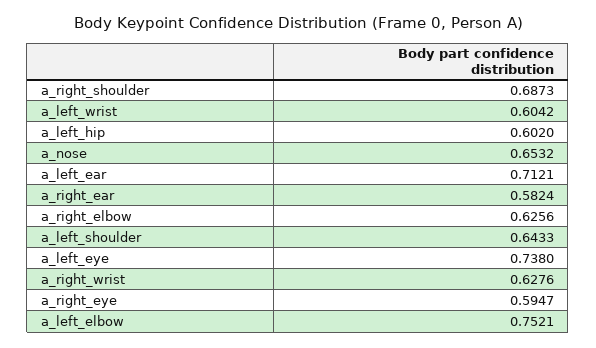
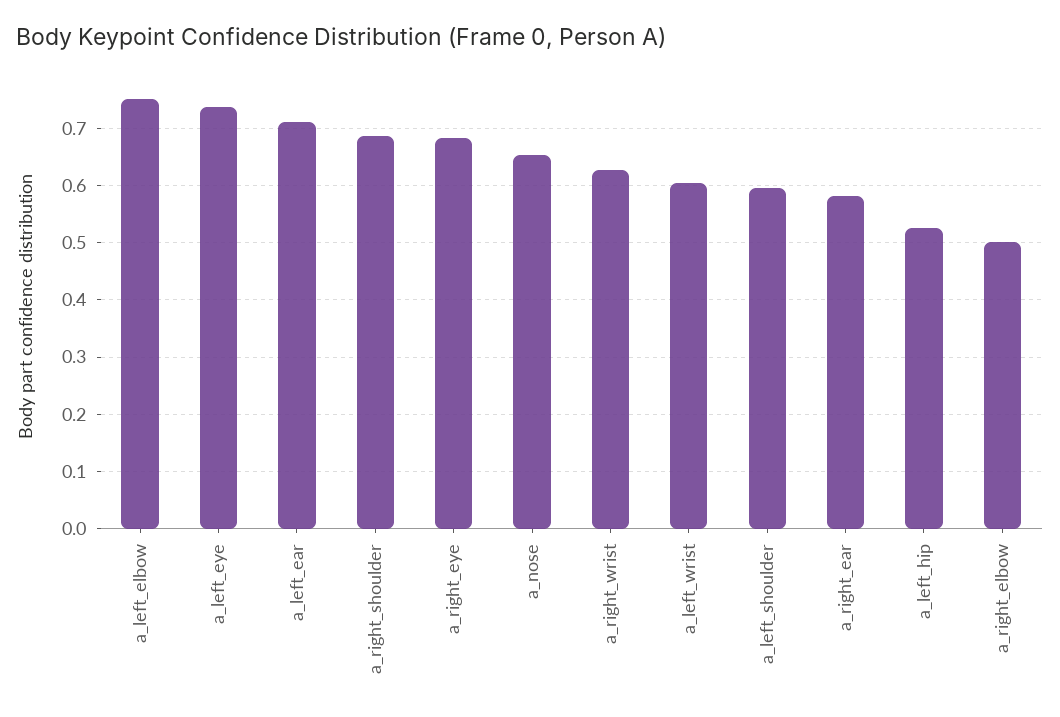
  {
    "a_right_shoulder": 0.6873,
    "a_left_wrist": 0.6042,
-   "a_left_hip": 0.602,
+   "a_left_hip": 0.52,
    "a_nose": 0.6532,
    "a_left_ear": 0.7121,
    "a_right_ear": 0.5824,
-   "a_right_elbow": 0.6256,
+   "a_right_elbow": 0.5,
-   "a_left_shoulder": 0.6433,
+   "a_left_shoulder": 0.6,
    "a_left_eye": 0.738,
    "a_right_wrist": 0.6276,
-   "a_right_eye": 0.5947,
+   "a_right_eye": 0.68,
    "a_left_elbow": 0.7521
  }

